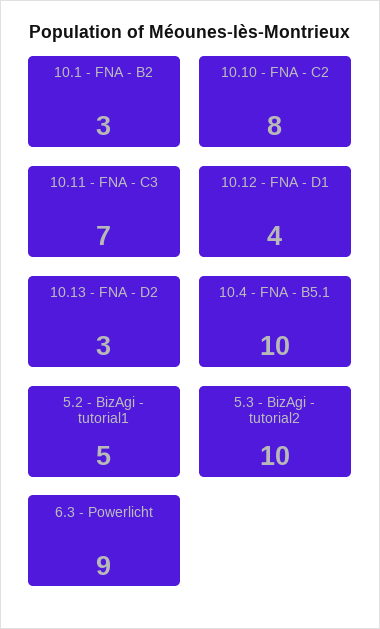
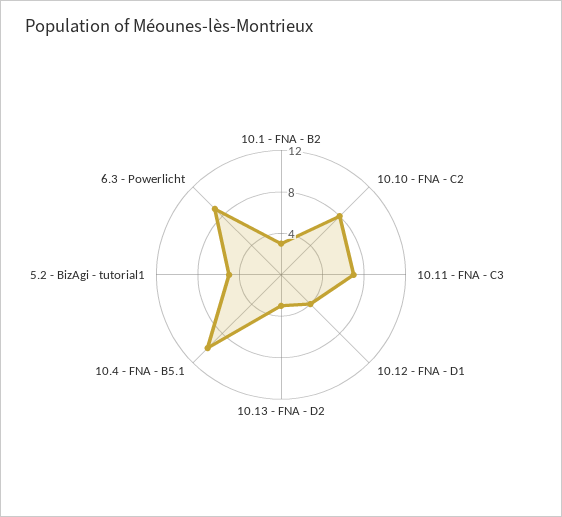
  {
    "10.1 - FNA - B2": 3,
    "10.10 - FNA - C2": 8,
    "10.11 - FNA - C3": 7,
    "10.12 - FNA - D1": 4,
    "10.13 - FNA - D2": 3,
    "10.4 - FNA - B5.1": 10,
    "5.2 - BizAgi - tutorial1": 5,
-   "5.3 - BizAgi - tutorial2": 10,
    "6.3 - Powerlicht": 9
  }

